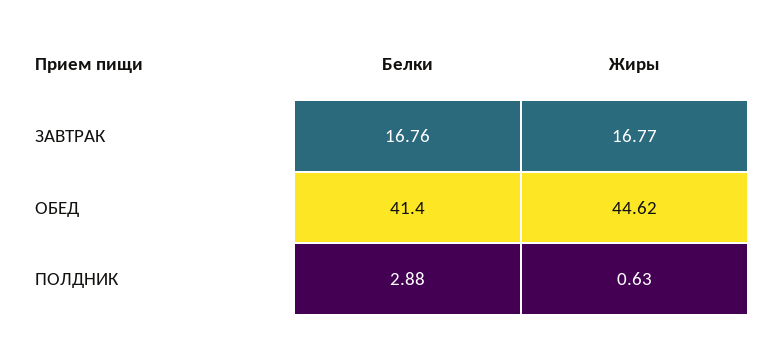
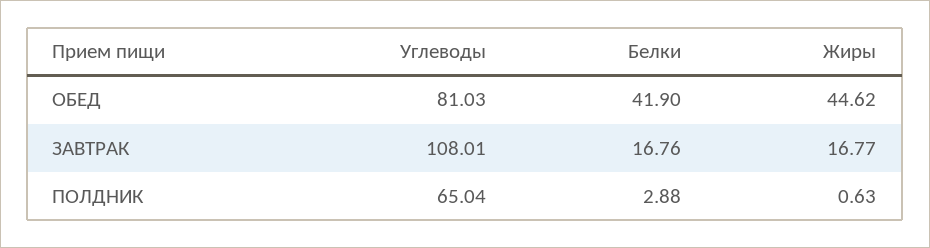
  {
    "Белки": {
      "ЗАВТРАК": 16.76,
-     "ОБЕД": 41.4,
+     "ОБЕД": 41.9,
      "ПОЛДНИК": 2.88
    },
    "Жиры": {
      "ЗАВТРАК": 16.77,
      "ОБЕД": 44.62,
      "ПОЛДНИК": 0.63
-   }
+   },
+   "Углеводы": {
+     "ОБЕД": 81.03,
+     "ЗАВТРАК": 108.01,
+     "ПОЛДНИК": 65.04
+   }
  }

